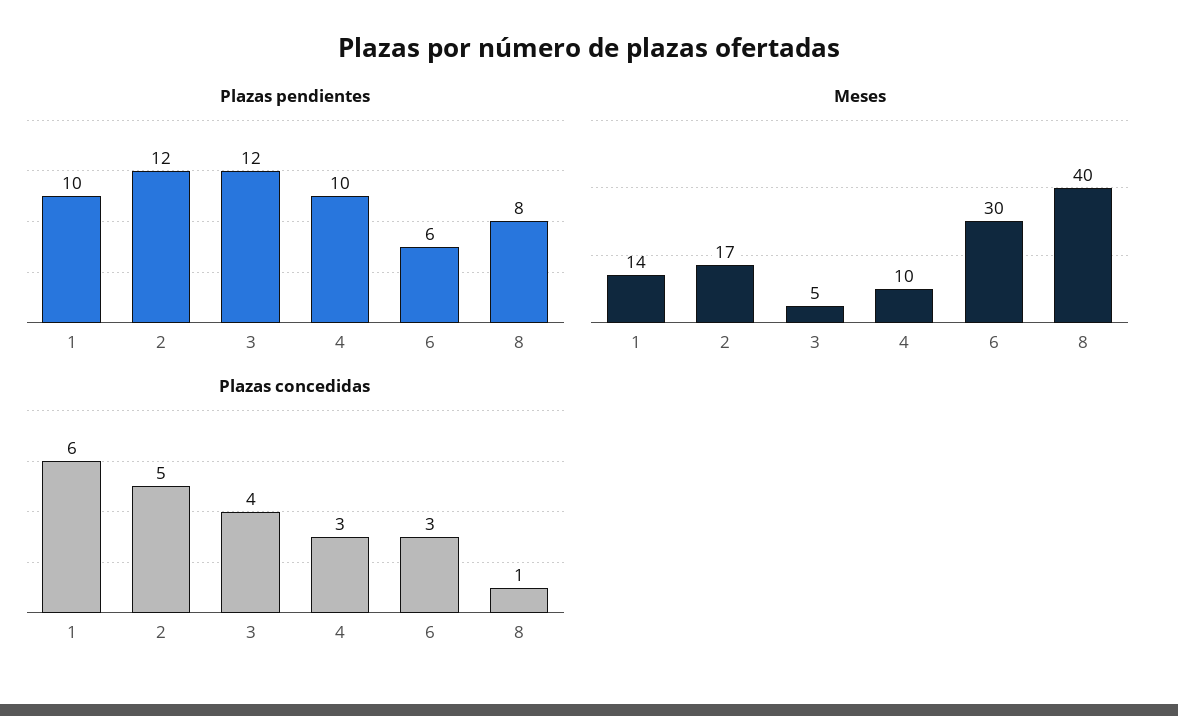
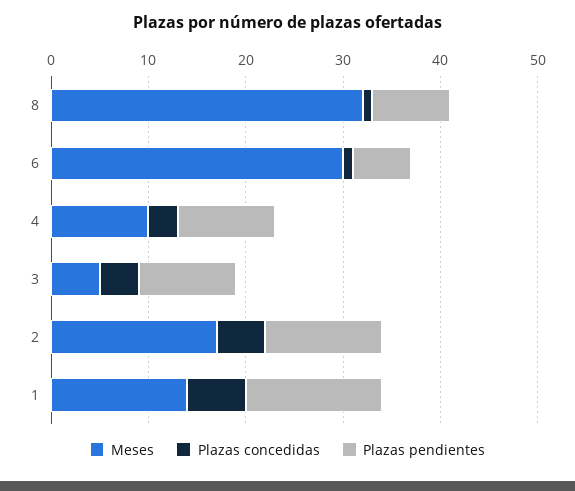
  {
    "Plazas pendientes": {
-     "1": 10,
+     "1": 14,
      "2": 12,
-     "3": 12,
+     "3": 10,
      "4": 10,
      "6": 6,
      "8": 8
    },
    "Meses": {
      "1": 14,
      "2": 17,
      "3": 5,
      "4": 10,
      "6": 30,
-     "8": 40
+     "8": 32
    },
    "Plazas concedidas": {
      "1": 6,
      "2": 5,
      "3": 4,
      "4": 3,
-     "6": 3,
+     "6": 1,
      "8": 1
    }
  }

